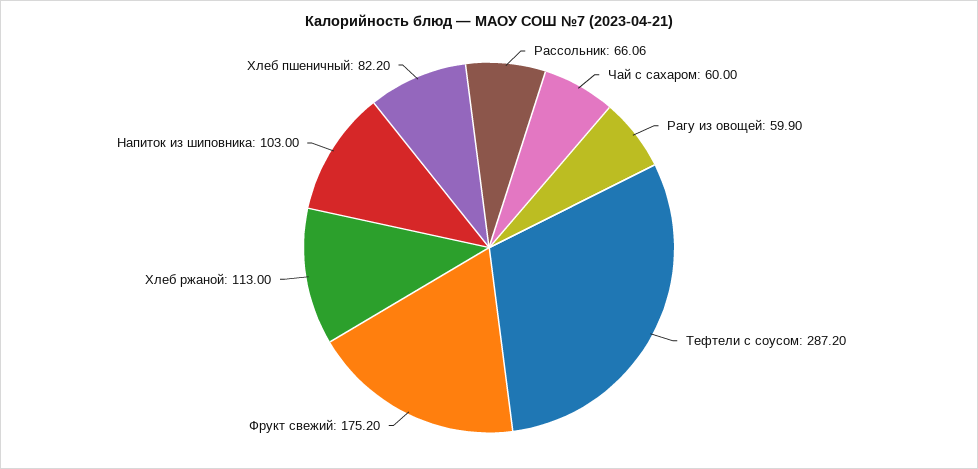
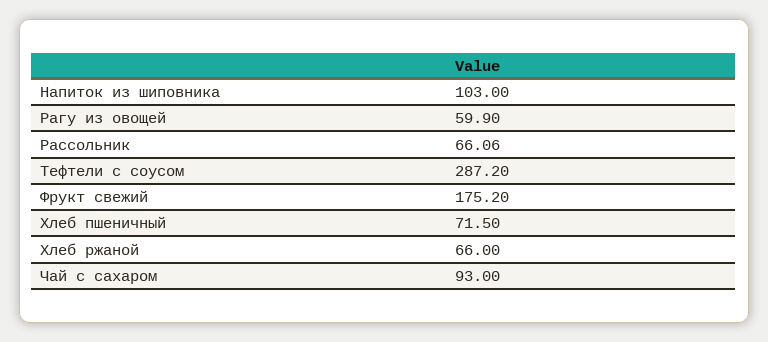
  {
    "Рассольник": 66.06,
-   "Чай с сахаром": 60,
+   "Чай с сахаром": 93,
    "Рагу из овощей": 59.9,
    "Тефтели с соусом": 287.2,
    "Фрукт свежий": 175.2,
-   "Хлеб ржаной": 113,
+   "Хлеб ржаной": 66,
    "Напиток из шиповника": 103,
-   "Хлеб пшеничный": 82.2
+   "Хлеб пшеничный": 71.5
  }

